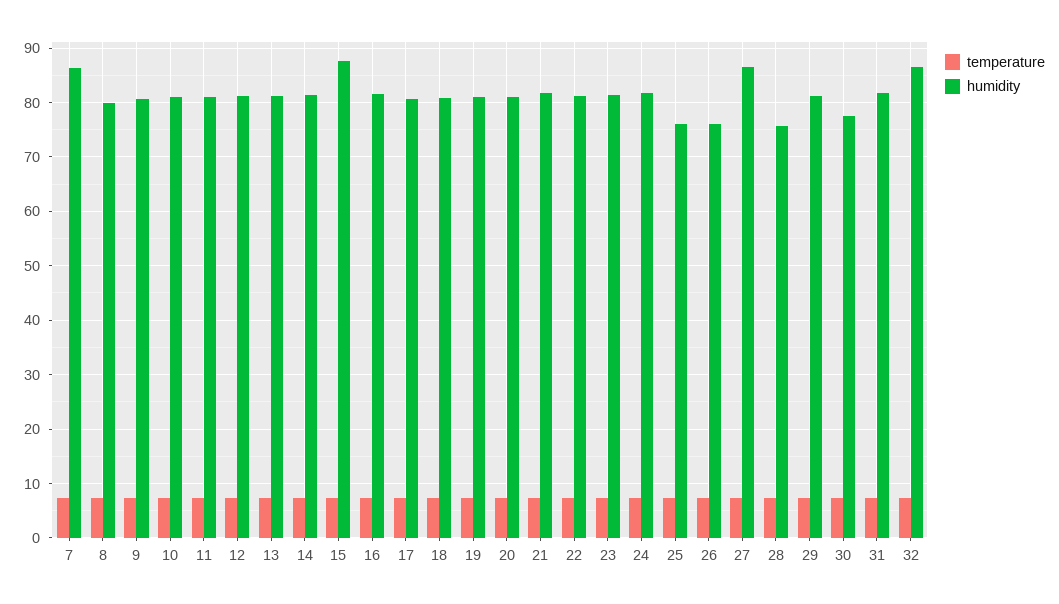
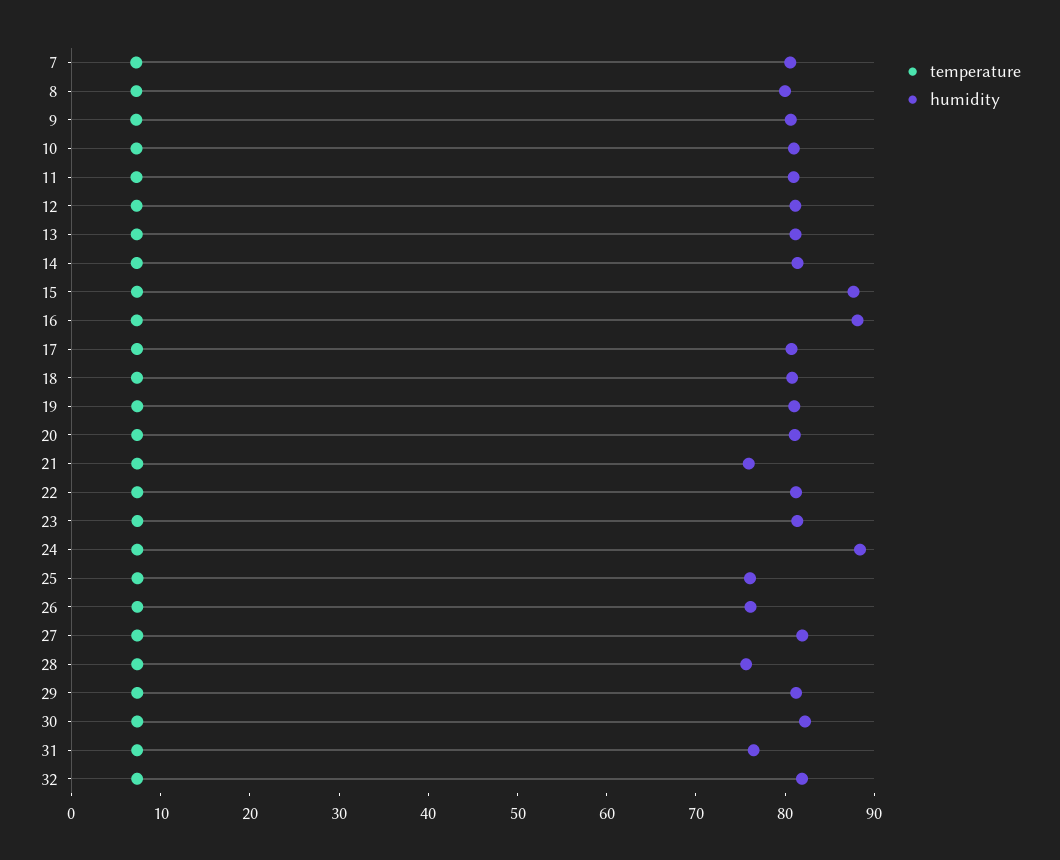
  {
    "temperature": {
      "7": 8,
      "8": 8,
      "9": 8,
      "10": 8,
      "11": 8,
      "12": 8,
      "13": 8,
      "14": 8,
      "15": 8,
      "16": 8,
      "17": 8,
      "18": 8,
      "19": 8,
      "20": 8,
      "21": 8,
      "22": 8,
      "23": 8,
      "24": 8,
      "25": 8,
      "26": 8,
      "27": 8,
      "28": 8,
      "29": 8,
      "30": 8,
      "31": 8,
      "32": 8
    },
    "humidity": {
-     "7": 86,
+     "7": 80,
      "8": 80,
      "9": 80,
      "10": 80,
      "11": 80,
      "12": 82,
      "13": 82,
      "14": 82,
      "15": 88,
-     "16": 82,
+     "16": 88,
      "17": 80,
      "18": 80,
      "19": 82,
      "20": 82,
-     "21": 82,
+     "21": 76,
      "22": 82,
      "23": 82,
-     "24": 82,
+     "24": 88,
      "25": 76,
      "26": 76,
-     "27": 86,
+     "27": 82,
      "28": 76,
      "29": 82,
-     "30": 78,
+     "30": 82,
-     "31": 82,
+     "31": 76,
-     "32": 86
+     "32": 82
    }
  }

